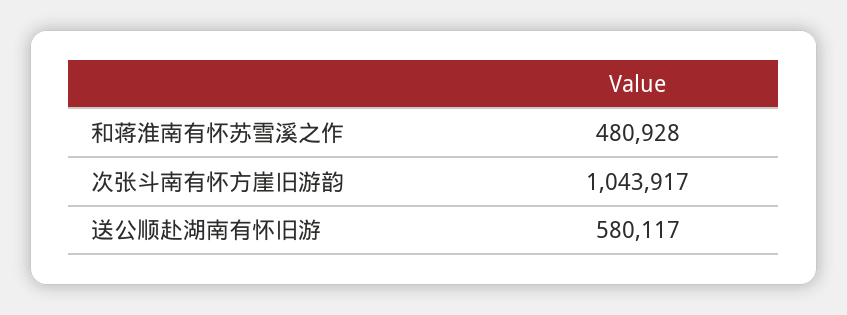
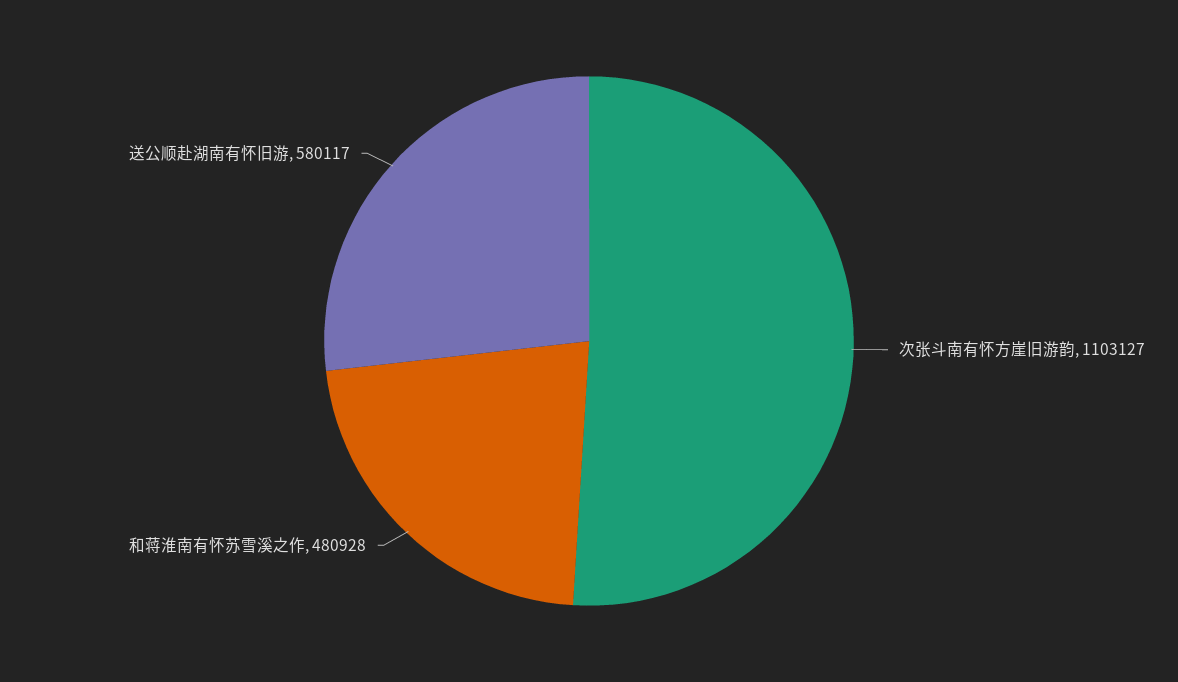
  {
    "和蒋淮南有怀苏雪溪之作": 480928,
-   "次张斗南有怀方崖旧游韵": 1043917,
+   "次张斗南有怀方崖旧游韵": 1103127,
    "送公顺赴湖南有怀旧游": 580117
  }

